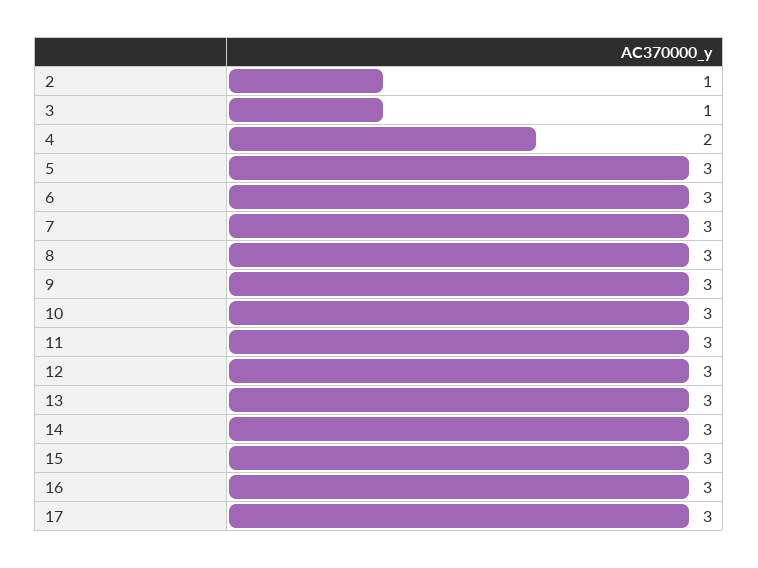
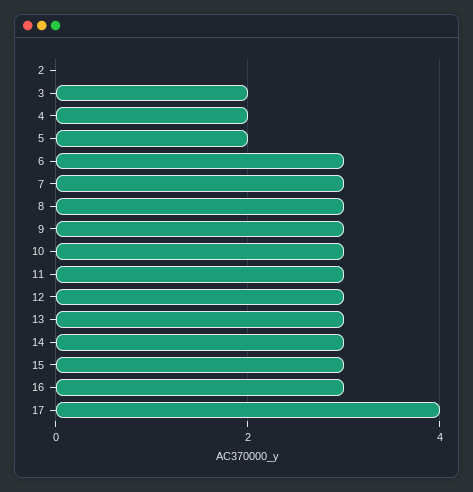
  {
-   "2": 1,
+   "2": 0,
-   "3": 1,
+   "3": 2,
    "4": 2,
-   "5": 3,
+   "5": 2,
    "6": 3,
    "7": 3,
    "8": 3,
    "9": 3,
    "10": 3,
    "11": 3,
    "12": 3,
    "13": 3,
    "14": 3,
    "15": 3,
    "16": 3,
-   "17": 3
+   "17": 4
  }

